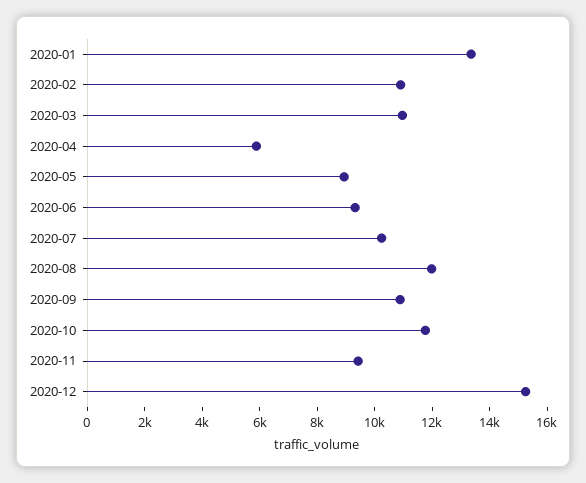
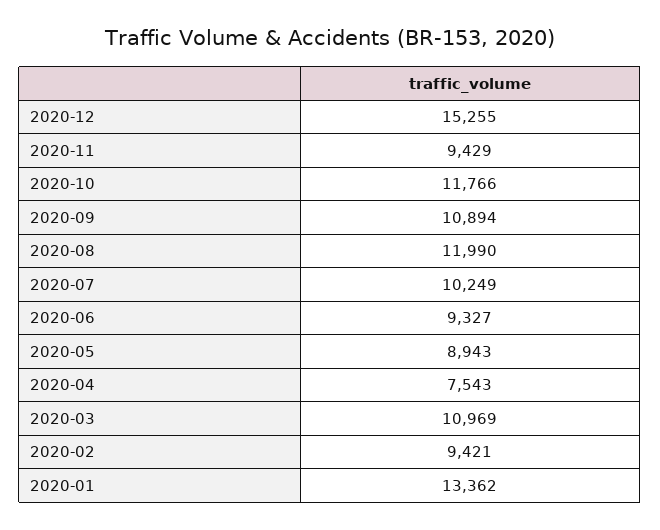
  {
    "2020-01": 13362,
-   "2020-02": 11000,
+   "2020-02": 9421,
    "2020-03": 10969,
-   "2020-04": 6000,
+   "2020-04": 7543,
    "2020-05": 8943,
    "2020-06": 9327,
    "2020-07": 10249,
    "2020-08": 11990,
    "2020-09": 10894,
    "2020-10": 11766,
    "2020-11": 9429,
    "2020-12": 15255
  }

